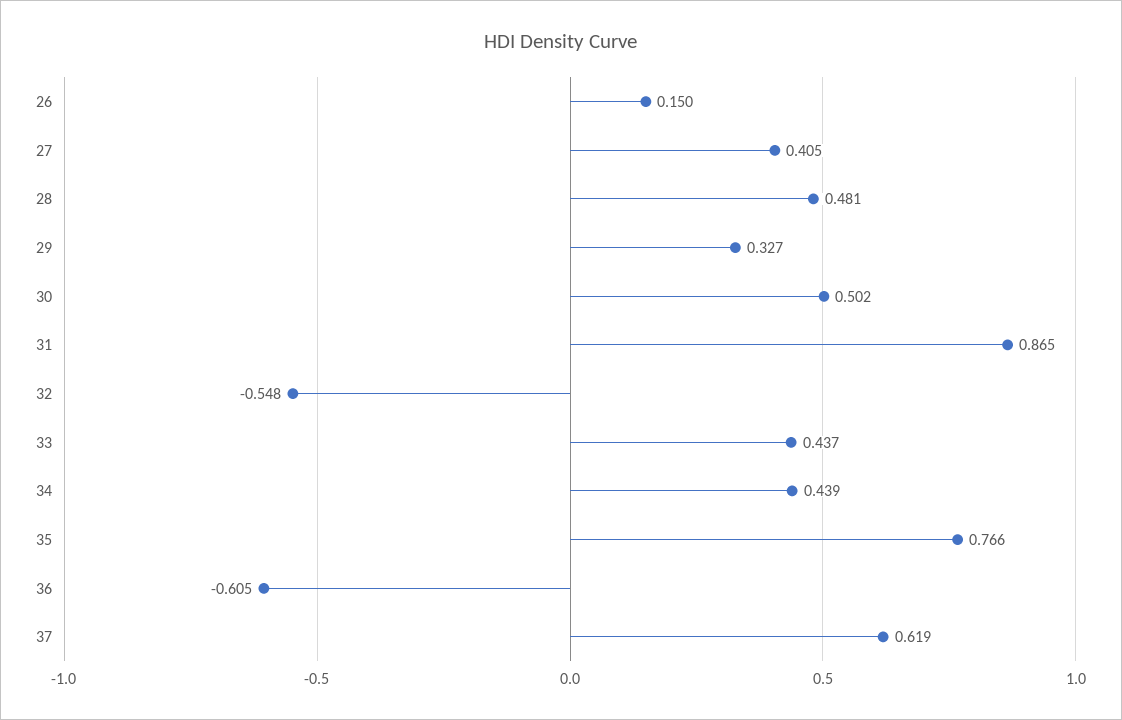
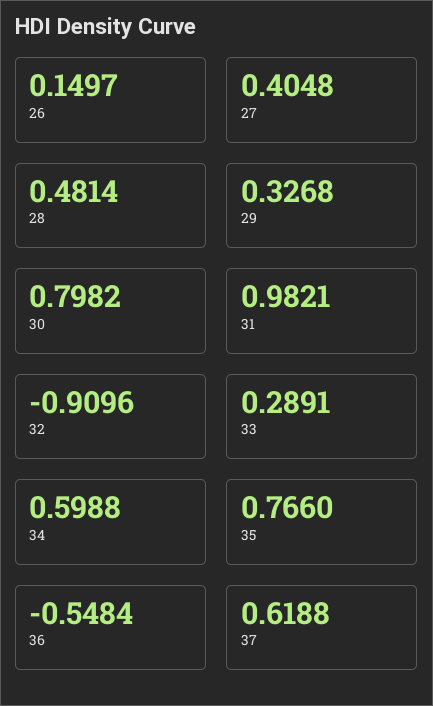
  {
    "26": 0.1497,
    "27": 0.4048,
    "28": 0.4814,
    "29": 0.3268,
-   "30": 0.502,
+   "30": 0.7982,
-   "31": 0.865,
+   "31": 0.9821,
-   "32": -0.548,
+   "32": -0.9096,
-   "33": 0.437,
+   "33": 0.2891,
-   "34": 0.439,
+   "34": 0.5988,
    "35": 0.766,
-   "36": -0.605,
+   "36": -0.5484,
    "37": 0.6188
  }

